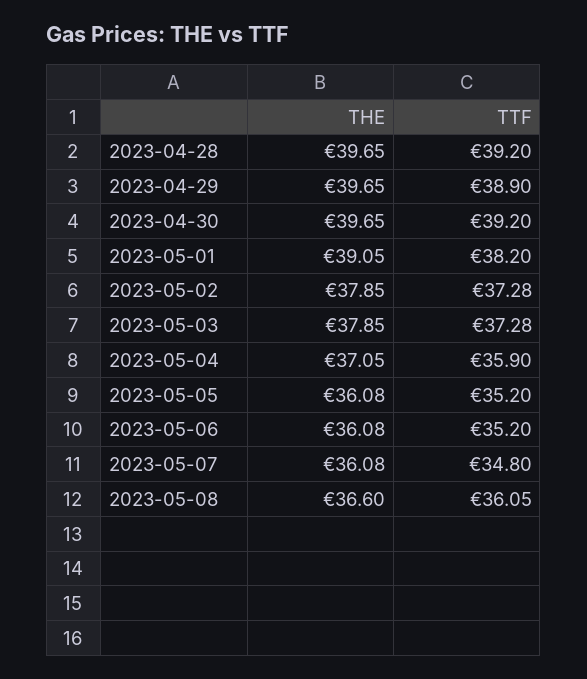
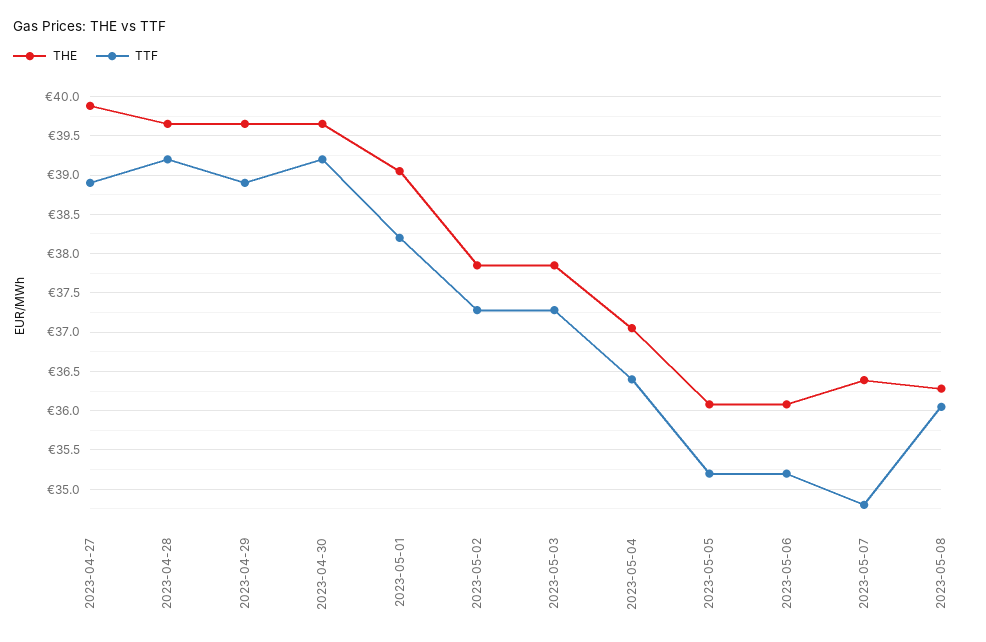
  {
    "THE": {
      "2023-04-28": 39.65,
      "2023-04-29": 39.65,
      "2023-04-30": 39.65,
      "2023-05-01": 39.05,
      "2023-05-02": 37.85,
      "2023-05-03": 37.85,
      "2023-05-04": 37.05,
      "2023-05-05": 36.08,
      "2023-05-06": 36.08,
-     "2023-05-07": 36.08,
+     "2023-05-07": 36.4,
-     "2023-05-08": 36.6
+     "2023-05-08": 36.3,
+     "2023-04-27": 39.9
    },
    "TTF": {
      "2023-04-28": 39.2,
      "2023-04-29": 38.9,
      "2023-04-30": 39.2,
      "2023-05-01": 38.2,
      "2023-05-02": 37.28,
      "2023-05-03": 37.28,
-     "2023-05-04": 35.9,
+     "2023-05-04": 36.4,
      "2023-05-05": 35.2,
      "2023-05-06": 35.2,
      "2023-05-07": 34.8,
-     "2023-05-08": 36.05
+     "2023-05-08": 36.05,
+     "2023-04-27": 38.9
    }
  }

